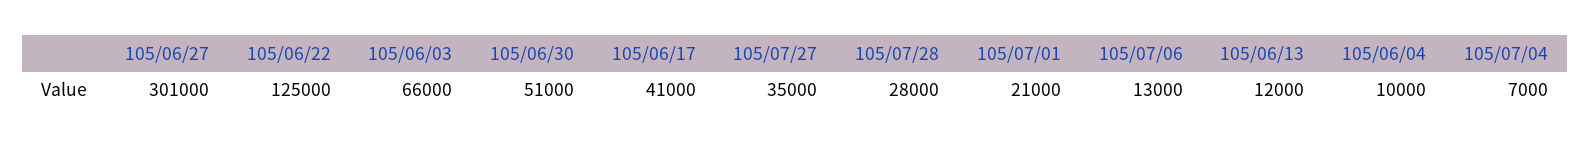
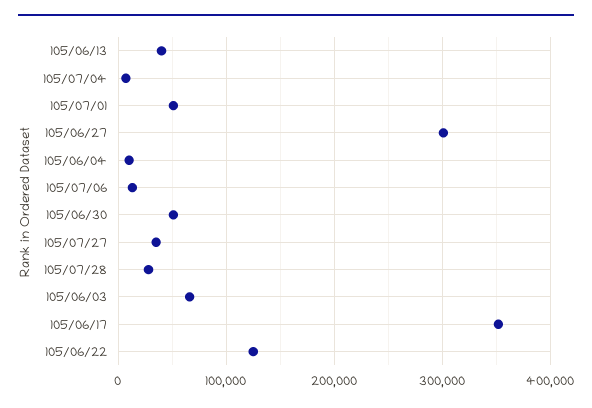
  {
    "105/06/27": 301000,
    "105/06/22": 125000,
    "105/06/03": 66000,
    "105/06/30": 51000,
-   "105/06/17": 41000,
+   "105/06/17": 350000,
    "105/07/27": 35000,
    "105/07/28": 28000,
-   "105/07/01": 21000,
+   "105/07/01": 50000,
    "105/07/06": 13000,
-   "105/06/13": 12000,
+   "105/06/13": 40000,
    "105/06/04": 10000,
    "105/07/04": 7000
  }

